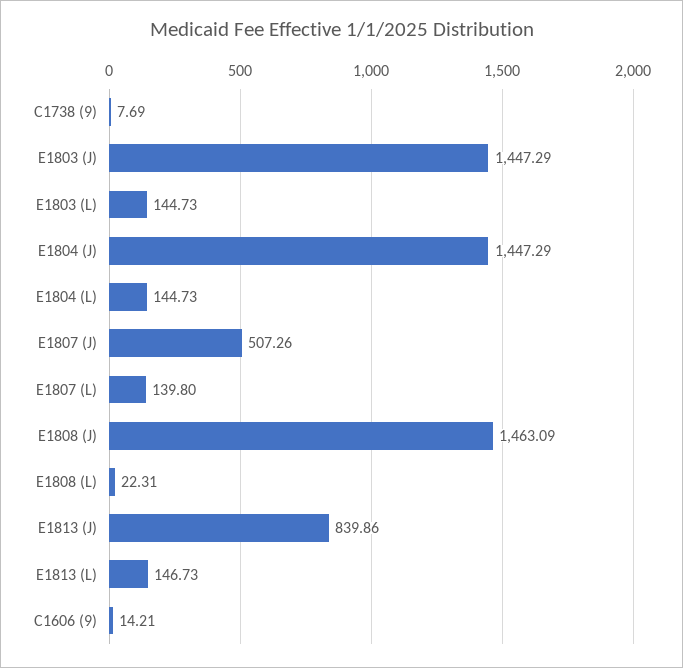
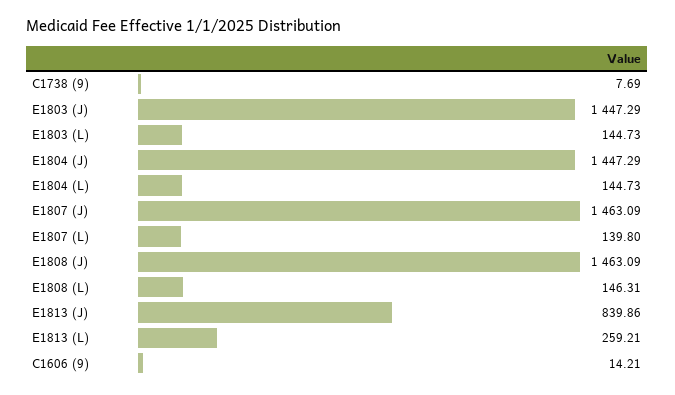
  {
    "C1738 (9)": 7.69,
    "E1803 (J)": 1447.29,
    "E1803 (L)": 144.73,
    "E1804 (J)": 1447.29,
    "E1804 (L)": 144.73,
-   "E1807 (J)": 507.26,
+   "E1807 (J)": 1463.09,
    "E1807 (L)": 139.8,
    "E1808 (J)": 1463.09,
-   "E1808 (L)": 22.31,
+   "E1808 (L)": 146.31,
    "E1813 (J)": 839.86,
-   "E1813 (L)": 146.73,
+   "E1813 (L)": 259.21,
    "C1606 (9)": 14.21
  }

